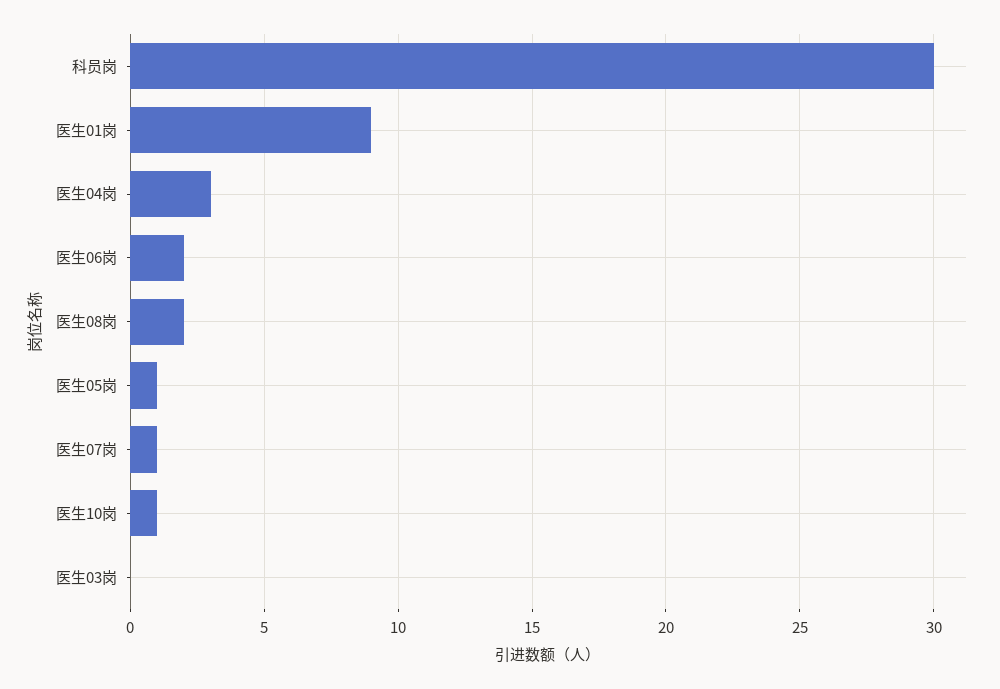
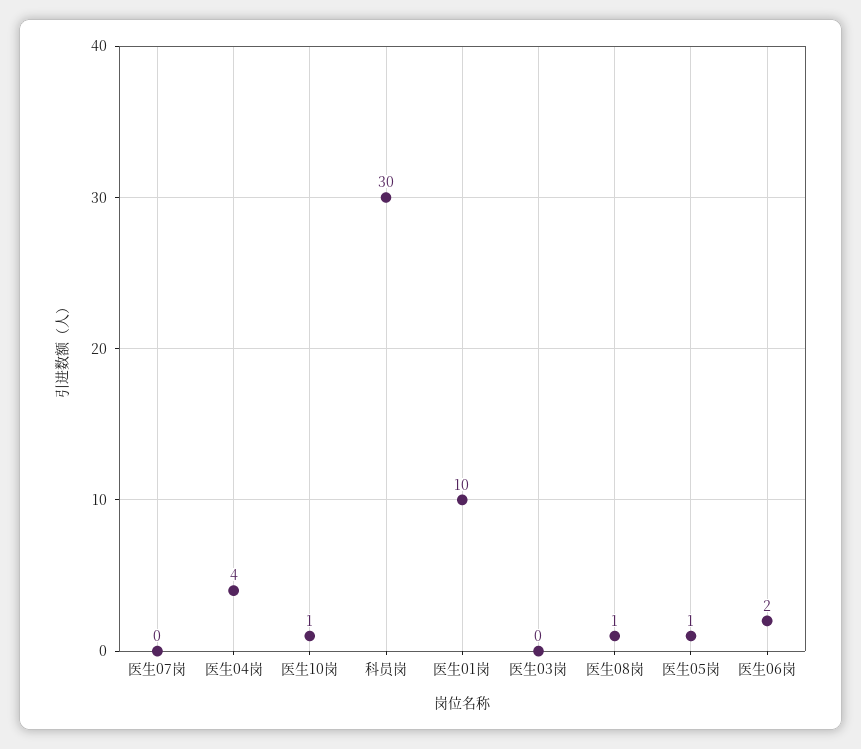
  {
    "科员岗": 30,
-   "医生01岗": 9,
+   "医生01岗": 10,
-   "医生04岗": 3,
+   "医生04岗": 4,
    "医生06岗": 2,
-   "医生08岗": 2,
+   "医生08岗": 1,
    "医生05岗": 1,
-   "医生07岗": 1,
+   "医生07岗": 0,
    "医生10岗": 1,
    "医生03岗": 0
  }

